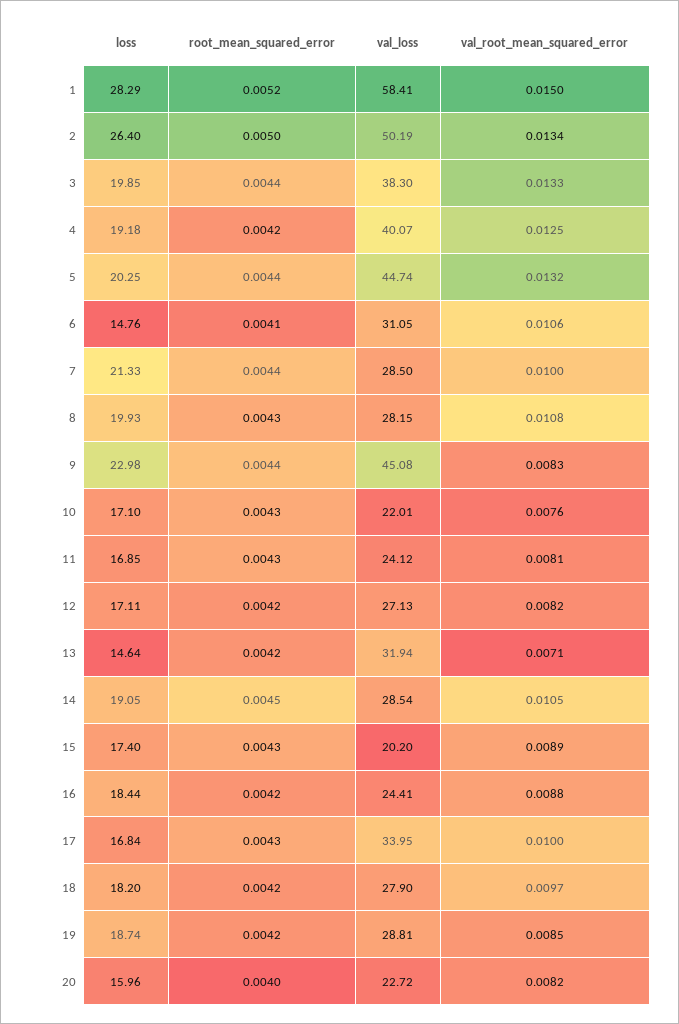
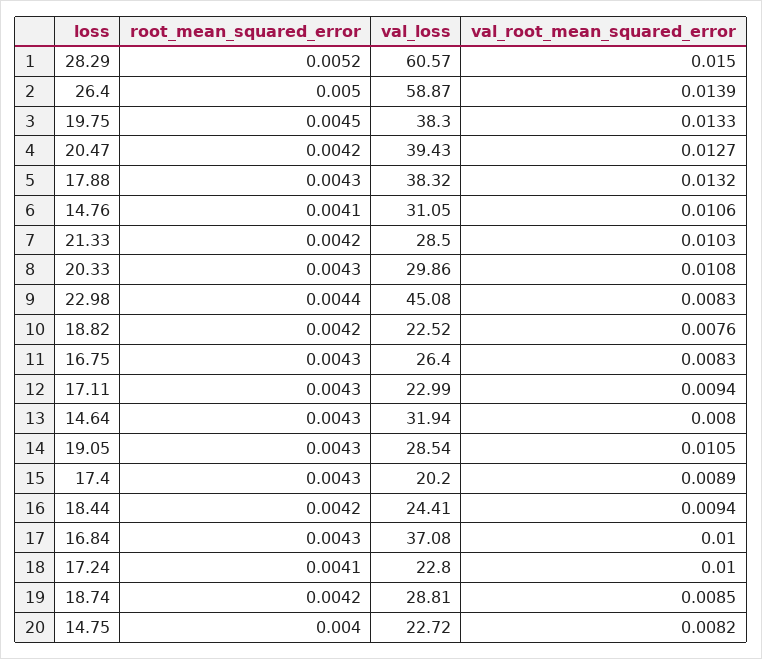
  {
    "loss": {
      "1": 28.29,
      "2": 26.4,
-     "3": 19.85,
+     "3": 19.75,
-     "4": 19.18,
+     "4": 20.47,
-     "5": 20.25,
+     "5": 17.88,
      "6": 14.76,
      "7": 21.33,
-     "8": 19.93,
+     "8": 20.33,
      "9": 22.98,
-     "10": 17.1,
+     "10": 18.82,
-     "11": 16.85,
+     "11": 16.75,
      "12": 17.11,
      "13": 14.64,
      "14": 19.05,
      "15": 17.4,
      "16": 18.44,
      "17": 16.84,
-     "18": 18.2,
+     "18": 17.24,
      "19": 18.74,
-     "20": 15.96
+     "20": 14.75
    },
    "root_mean_squared_error": {
      "1": 0.0052,
      "2": 0.005,
-     "3": 0.0044,
+     "3": 0.0045,
      "4": 0.0042,
-     "5": 0.0044,
+     "5": 0.0043,
      "6": 0.0041,
-     "7": 0.0044,
+     "7": 0.0042,
      "8": 0.0043,
      "9": 0.0044,
-     "10": 0.0043,
+     "10": 0.0042,
      "11": 0.0043,
-     "12": 0.0042,
+     "12": 0.0043,
-     "13": 0.0042,
+     "13": 0.0043,
-     "14": 0.0045,
+     "14": 0.0043,
      "15": 0.0043,
      "16": 0.0042,
      "17": 0.0043,
-     "18": 0.0042,
+     "18": 0.0041,
      "19": 0.0042,
      "20": 0.004
    },
    "val_loss": {
-     "1": 58.41,
+     "1": 60.57,
-     "2": 50.19,
+     "2": 58.87,
      "3": 38.3,
-     "4": 40.07,
+     "4": 39.43,
-     "5": 44.74,
+     "5": 38.32,
      "6": 31.05,
      "7": 28.5,
-     "8": 28.15,
+     "8": 29.86,
      "9": 45.08,
-     "10": 22.01,
+     "10": 22.52,
-     "11": 24.12,
+     "11": 26.4,
-     "12": 27.13,
+     "12": 22.99,
      "13": 31.94,
      "14": 28.54,
      "15": 20.2,
      "16": 24.41,
-     "17": 33.95,
+     "17": 37.08,
-     "18": 27.9,
+     "18": 22.8,
      "19": 28.81,
      "20": 22.72
    },
    "val_root_mean_squared_error": {
      "1": 0.015,
-     "2": 0.0134,
+     "2": 0.0139,
      "3": 0.0133,
-     "4": 0.0125,
+     "4": 0.0127,
      "5": 0.0132,
      "6": 0.0106,
-     "7": 0.01,
+     "7": 0.0103,
      "8": 0.0108,
      "9": 0.0083,
      "10": 0.0076,
-     "11": 0.0081,
+     "11": 0.0083,
-     "12": 0.0082,
+     "12": 0.0094,
-     "13": 0.0071,
+     "13": 0.008,
      "14": 0.0105,
      "15": 0.0089,
-     "16": 0.0088,
+     "16": 0.0094,
      "17": 0.01,
-     "18": 0.0097,
+     "18": 0.01,
      "19": 0.0085,
      "20": 0.0082
    }
  }

